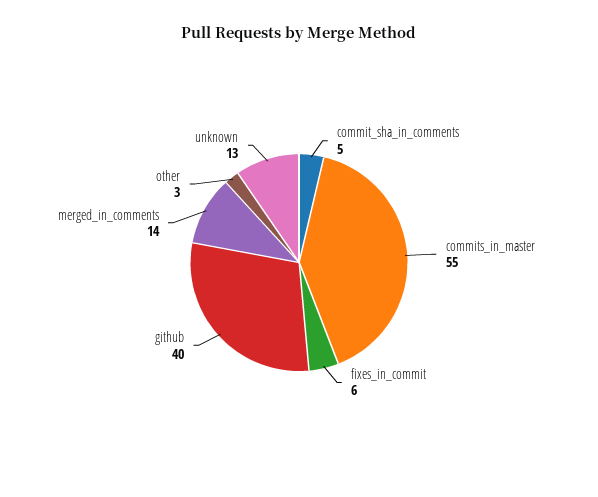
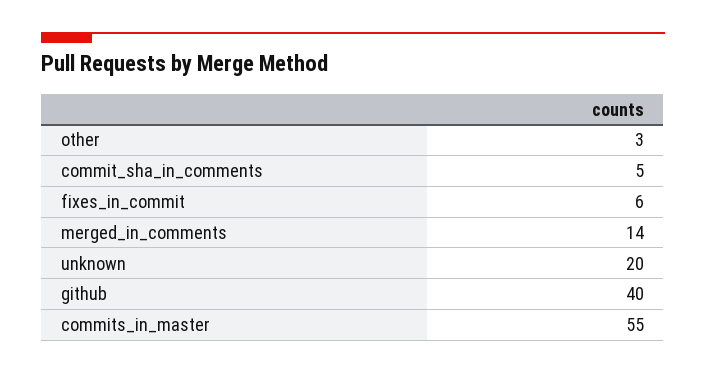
  {
    "commit_sha_in_comments": 5,
    "commits_in_master": 55,
    "fixes_in_commit": 6,
    "github": 40,
    "merged_in_comments": 14,
    "other": 3,
-   "unknown": 13
+   "unknown": 20
  }

